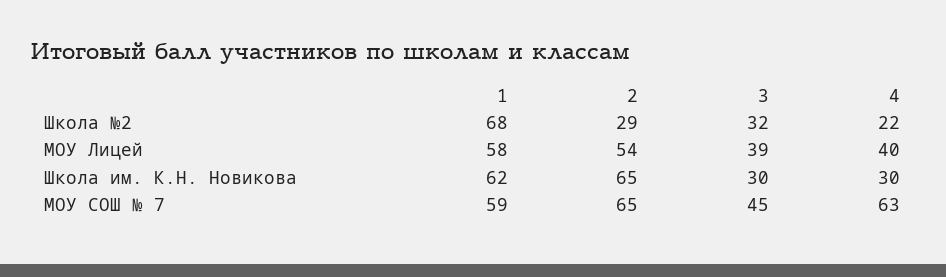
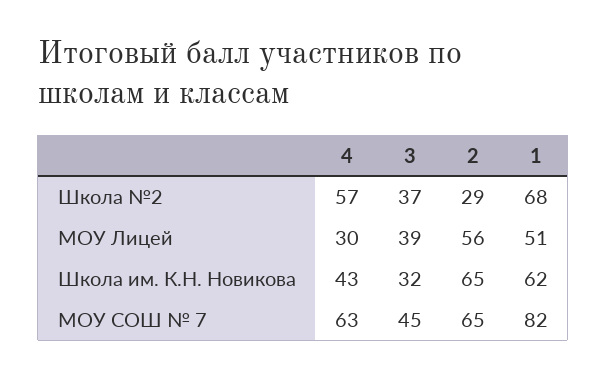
  {
    "1": {
      "Школа №2": 68,
-     "МОУ Лицей": 58,
+     "МОУ Лицей": 51,
      "Школа им. К.Н. Новикова": 62,
-     "МОУ СОШ № 7": 59
+     "МОУ СОШ № 7": 82
    },
    "2": {
      "Школа №2": 29,
-     "МОУ Лицей": 54,
+     "МОУ Лицей": 56,
      "Школа им. К.Н. Новикова": 65,
      "МОУ СОШ № 7": 65
    },
    "3": {
-     "Школа №2": 32,
+     "Школа №2": 37,
      "МОУ Лицей": 39,
-     "Школа им. К.Н. Новикова": 30,
+     "Школа им. К.Н. Новикова": 32,
      "МОУ СОШ № 7": 45
    },
    "4": {
-     "Школа №2": 22,
+     "Школа №2": 57,
-     "МОУ Лицей": 40,
+     "МОУ Лицей": 30,
-     "Школа им. К.Н. Новикова": 30,
+     "Школа им. К.Н. Новикова": 43,
      "МОУ СОШ № 7": 63
    }
  }

